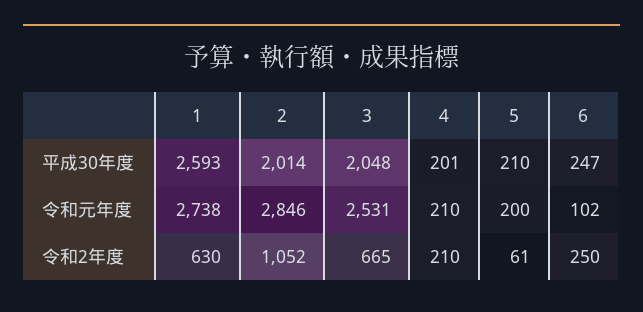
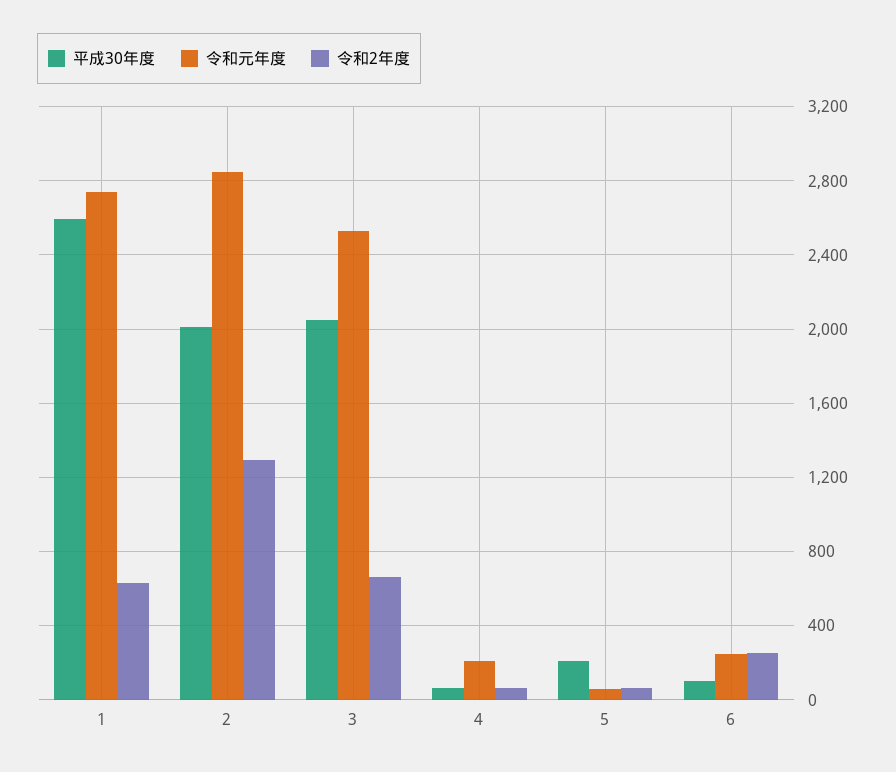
  {
    "平成30年度": {
      "1": 2593,
      "2": 2014,
      "3": 2048,
-     "4": 201,
+     "4": 50,
      "5": 210,
-     "6": 247
+     "6": 100
    },
    "令和元年度": {
      "1": 2738,
      "2": 2846,
      "3": 2531,
      "4": 210,
-     "5": 200,
+     "5": 50,
-     "6": 102
+     "6": 250
    },
    "令和2年度": {
      "1": 630,
-     "2": 1052,
+     "2": 1300,
      "3": 665,
-     "4": 210,
+     "4": 50,
      "5": 61,
      "6": 250
    }
  }

